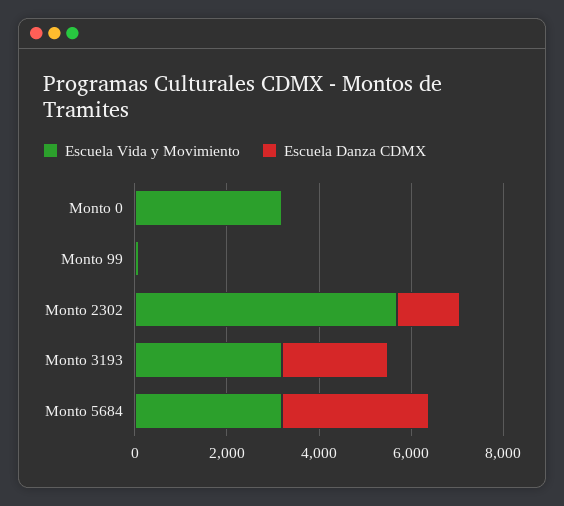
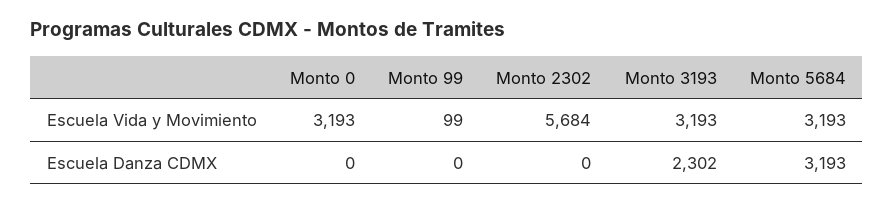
  {
    "Escuela Vida y Movimiento": {
      "Monto 0": 3193,
      "Monto 99": 99,
      "Monto 2302": 5684,
      "Monto 3193": 3193,
      "Monto 5684": 3193
    },
    "Escuela Danza CDMX": {
      "Monto 0": 0,
      "Monto 99": 0,
-     "Monto 2302": 1500,
+     "Monto 2302": 0,
      "Monto 3193": 2302,
      "Monto 5684": 3193
    }
  }

